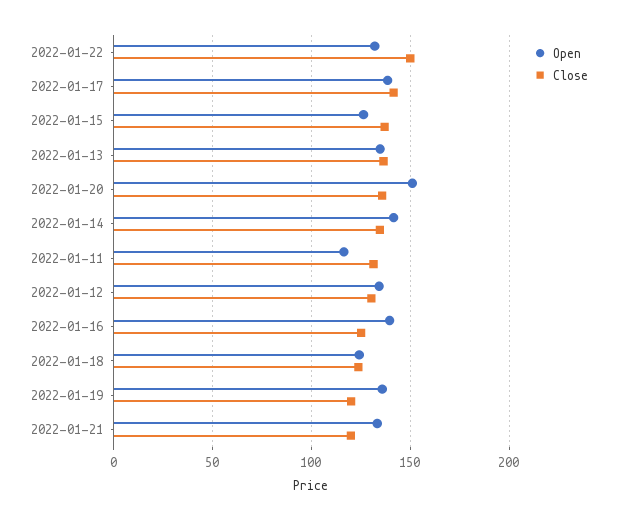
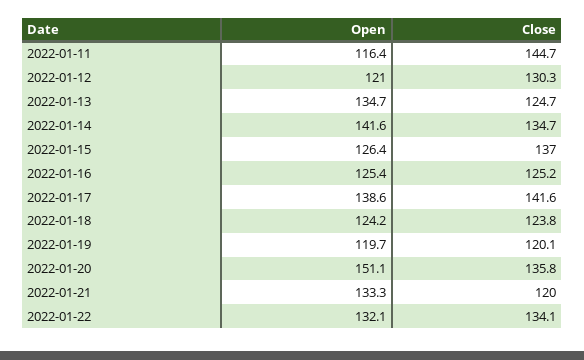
  {
    "Open": {
      "2022-01-22": 132.1,
      "2022-01-17": 138.6,
      "2022-01-15": 126.4,
      "2022-01-13": 134.7,
      "2022-01-20": 151.1,
      "2022-01-14": 141.6,
      "2022-01-11": 116.4,
-     "2022-01-12": 135,
+     "2022-01-12": 121,
-     "2022-01-16": 140,
+     "2022-01-16": 125.4,
      "2022-01-18": 124.2,
-     "2022-01-19": 135,
+     "2022-01-19": 119.7,
      "2022-01-21": 133.3
    },
    "Close": {
-     "2022-01-22": 150,
+     "2022-01-22": 134.1,
      "2022-01-17": 141.6,
      "2022-01-15": 137,
-     "2022-01-13": 135,
+     "2022-01-13": 124.7,
      "2022-01-20": 135.8,
      "2022-01-14": 134.7,
-     "2022-01-11": 130,
+     "2022-01-11": 144.7,
      "2022-01-12": 130.3,
      "2022-01-16": 125.2,
      "2022-01-18": 123.8,
      "2022-01-19": 120.1,
      "2022-01-21": 120
    }
  }

